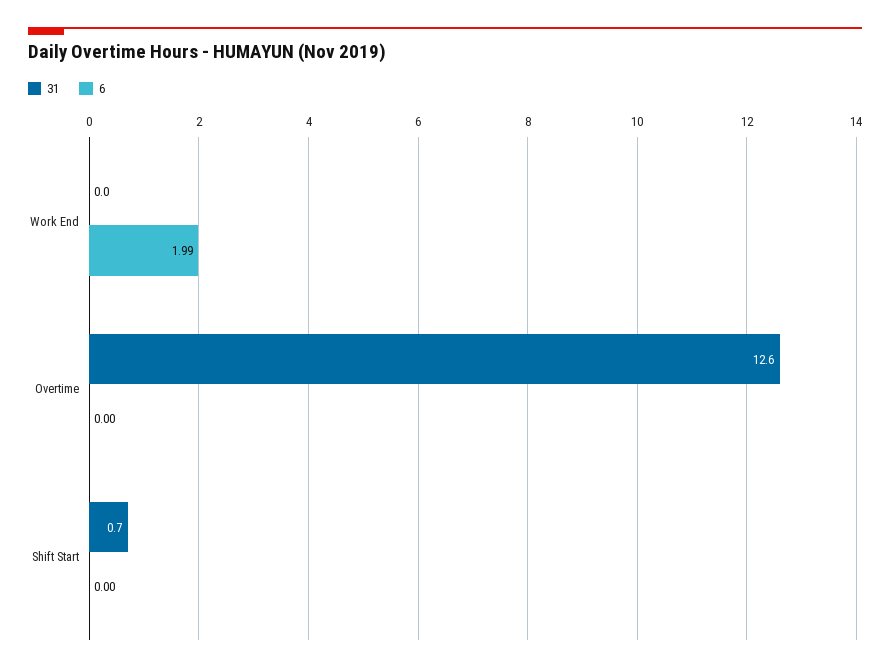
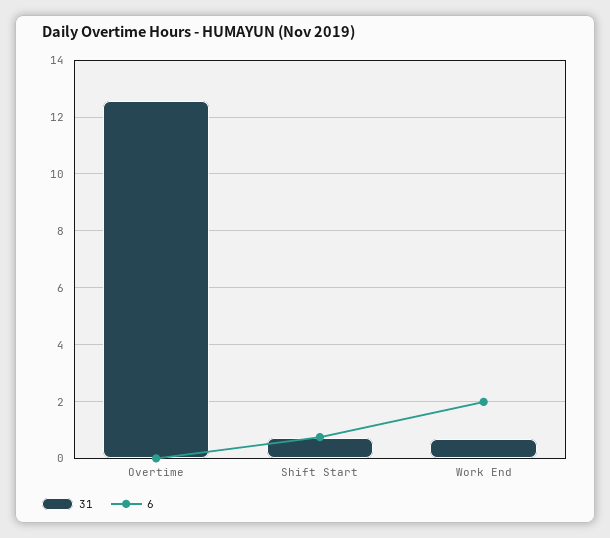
  {
    "31": {
-     "Work End": 0,
+     "Work End": 0.75,
      "Overtime": 12.6,
      "Shift Start": 0.7
    },
    "6": {
      "Work End": 1.99,
      "Overtime": 0,
-     "Shift Start": 0
+     "Shift Start": 0.75
    }
  }

